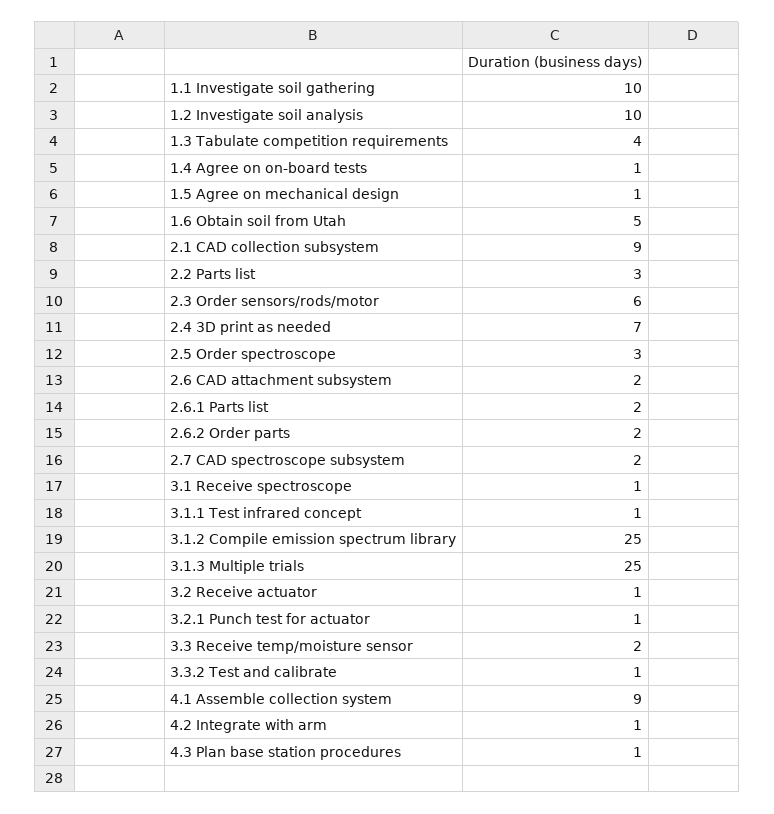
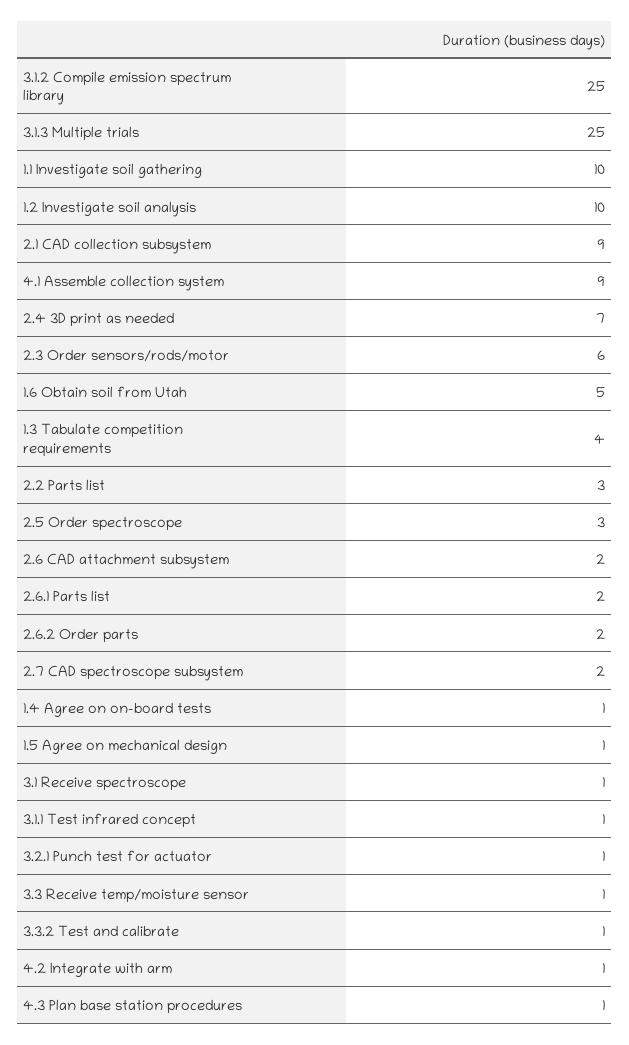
  {
    "1.1 Investigate soil gathering": 10,
    "1.2 Investigate soil analysis": 10,
    "1.3 Tabulate competition requirements": 4,
    "1.4 Agree on on-board tests": 1,
    "1.5 Agree on mechanical design": 1,
    "1.6 Obtain soil from Utah": 5,
    "2.1 CAD collection subsystem": 9,
    "2.2 Parts list": 3,
    "2.3 Order sensors/rods/motor": 6,
    "2.4 3D print as needed": 7,
    "2.5 Order spectroscope": 3,
    "2.6 CAD attachment subsystem": 2,
    "2.6.1 Parts list": 2,
    "2.6.2 Order parts": 2,
    "2.7 CAD spectroscope subsystem": 2,
    "3.1 Receive spectroscope": 1,
    "3.1.1 Test infrared concept": 1,
    "3.1.2 Compile emission spectrum library": 25,
    "3.1.3 Multiple trials": 25,
-   "3.2 Receive actuator": 1,
    "3.2.1 Punch test for actuator": 1,
-   "3.3 Receive temp/moisture sensor": 2,
+   "3.3 Receive temp/moisture sensor": 1,
    "3.3.2 Test and calibrate": 1,
    "4.1 Assemble collection system": 9,
    "4.2 Integrate with arm": 1,
    "4.3 Plan base station procedures": 1
  }

